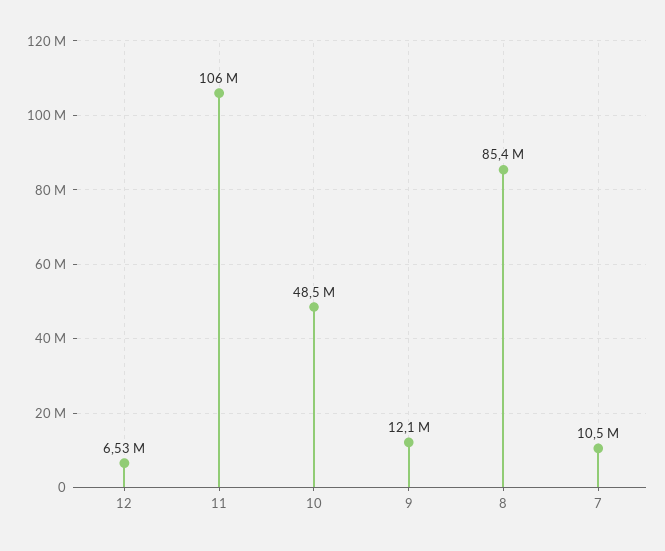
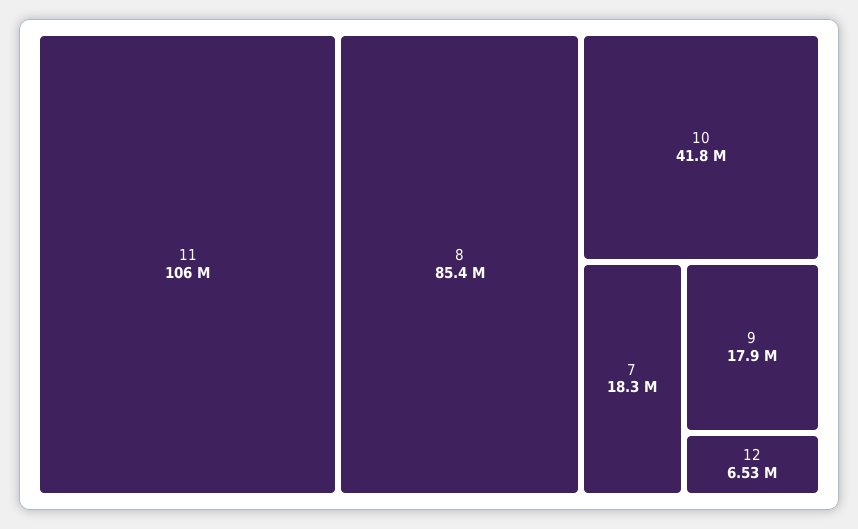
  {
    "12": 6530000,
    "11": 106000000,
-   "10": 48500000,
+   "10": 41800000,
-   "9": 12100000,
+   "9": 17900000,
    "8": 85400000,
-   "7": 10500000
+   "7": 18300000
  }

